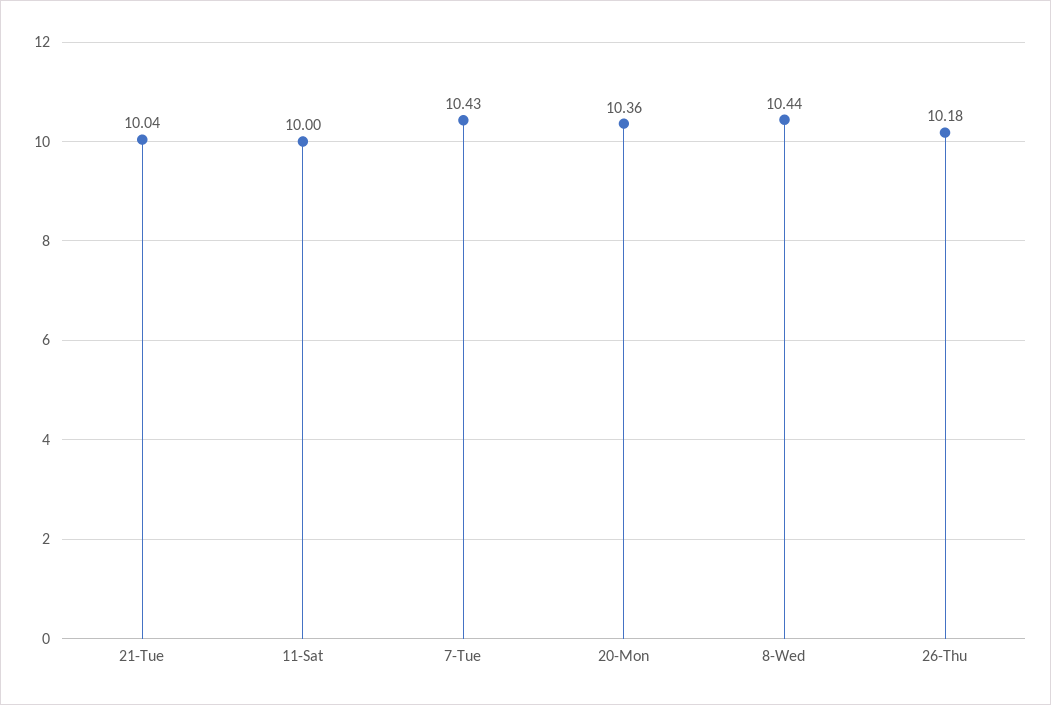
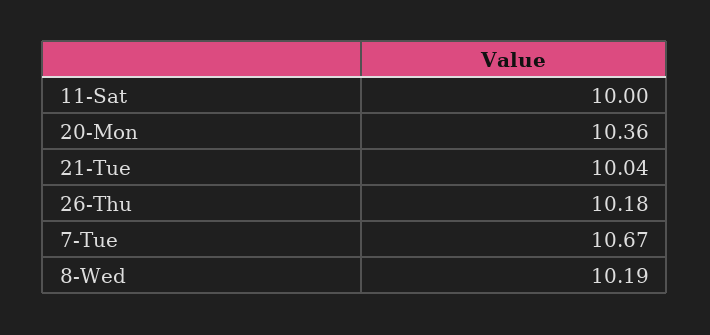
  {
    "21-Tue": 10.04,
    "11-Sat": 10,
-   "7-Tue": 10.43,
+   "7-Tue": 10.67,
    "20-Mon": 10.36,
-   "8-Wed": 10.44,
+   "8-Wed": 10.19,
    "26-Thu": 10.18
  }

